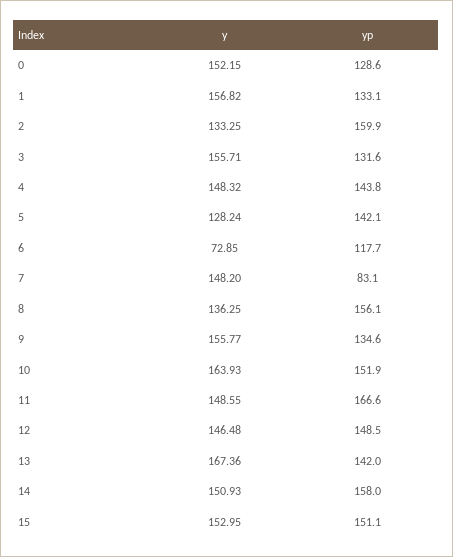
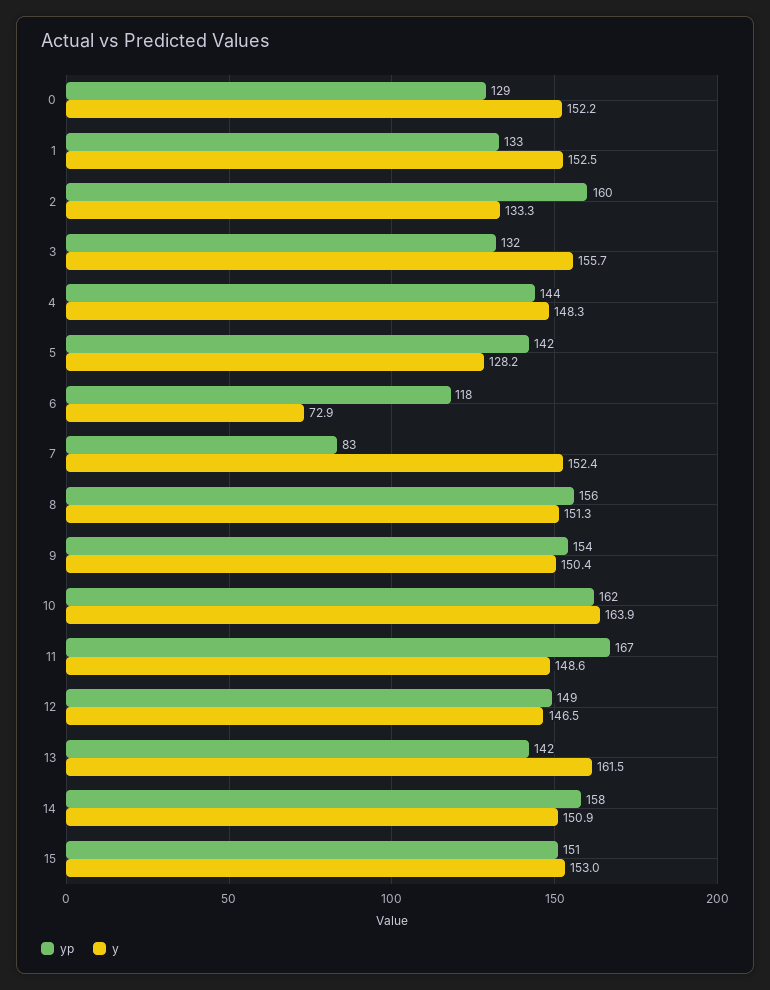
  {
    "y": {
      "0": 152.15,
-     "1": 156.82,
+     "1": 152.5,
      "2": 133.25,
      "3": 155.71,
      "4": 148.32,
      "5": 128.24,
      "6": 72.85,
-     "7": 148.2,
+     "7": 152.4,
-     "8": 136.25,
+     "8": 151.3,
-     "9": 155.77,
+     "9": 150.4,
      "10": 163.93,
      "11": 148.55,
      "12": 146.48,
-     "13": 167.36,
+     "13": 161.5,
      "14": 150.93,
      "15": 152.95
    },
    "yp": {
      "0": 128.6,
      "1": 133.1,
      "2": 159.9,
      "3": 131.6,
      "4": 143.8,
      "5": 142.1,
      "6": 117.7,
      "7": 83.1,
      "8": 156.1,
-     "9": 134.6,
+     "9": 154,
-     "10": 151.9,
+     "10": 162,
      "11": 166.6,
      "12": 148.5,
      "13": 142,
      "14": 158,
      "15": 151.1
    }
  }

